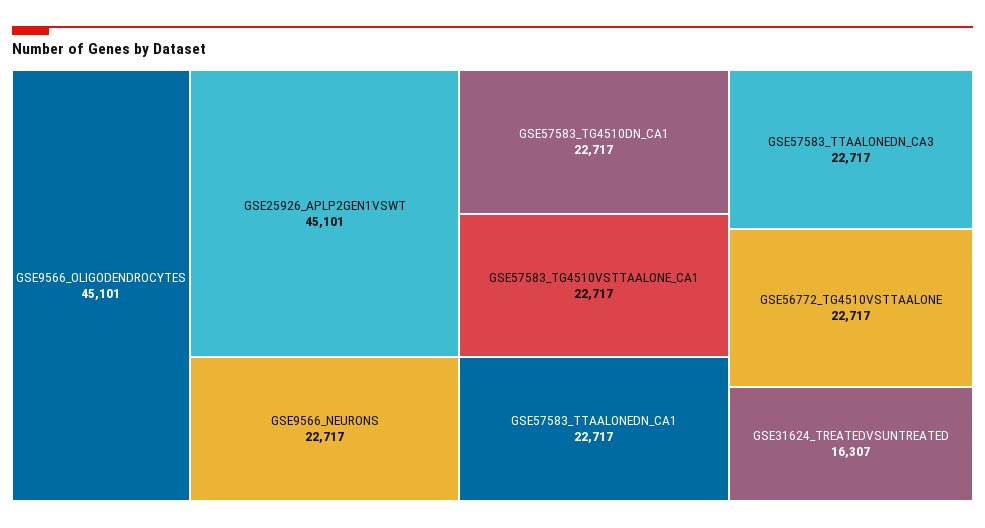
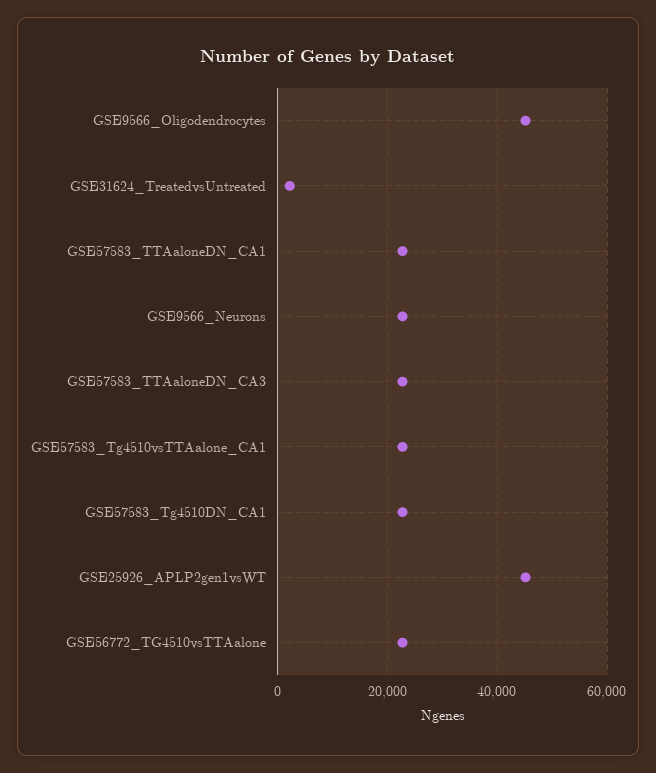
  {
    "GSE9566_OLIGODENDROCYTES": 45101,
    "GSE25926_APLP2GEN1VSWT": 45101,
    "GSE9566_NEURONS": 22717,
    "GSE57583_TG4510DN_CA1": 22717,
    "GSE57583_TG4510VSTTAALONE_CA1": 22717,
    "GSE57583_TTAALONEDN_CA1": 22717,
    "GSE57583_TTAALONEDN_CA3": 22717,
    "GSE56772_TG4510VSTTAALONE": 22717,
-   "GSE31624_TREATEDVSUNTREATED": 16307
+   "GSE31624_TREATEDVSUNTREATED": 2000
  }

